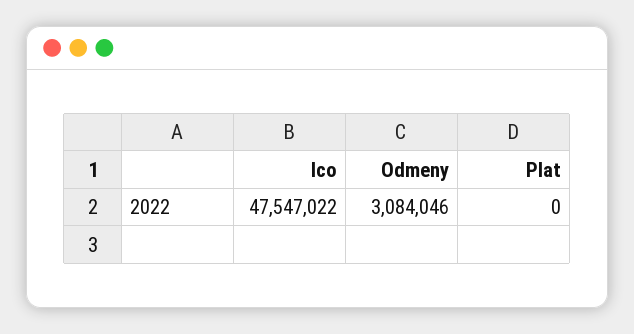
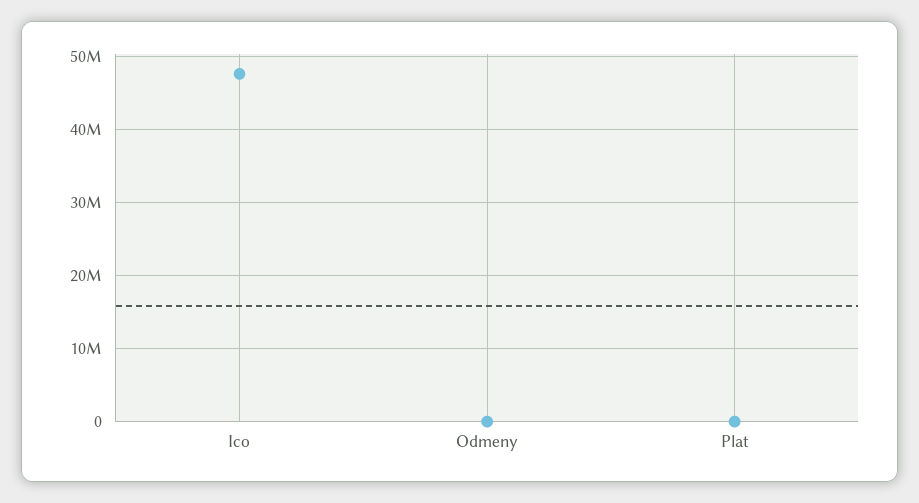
  {
    "Ico": 47547022,
-   "Odmeny": 3084046,
+   "Odmeny": 0,
    "Plat": 0
  }

